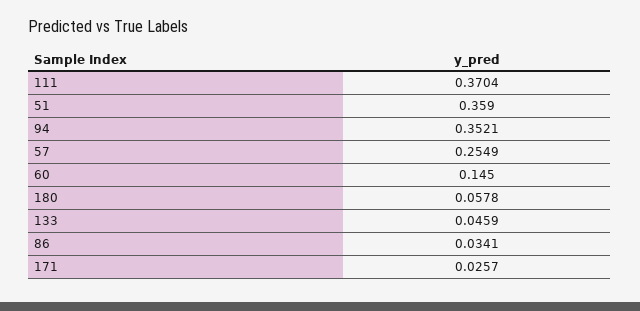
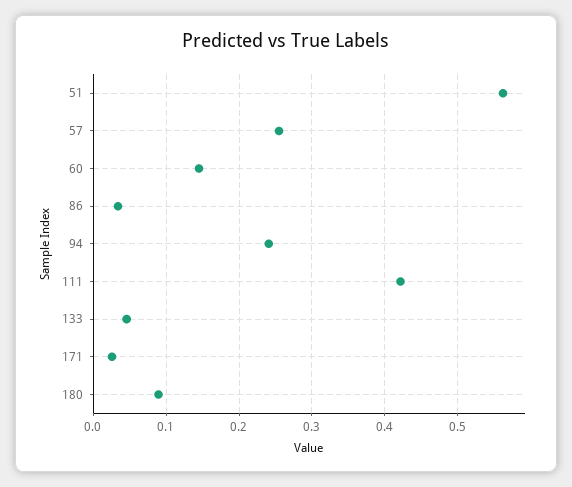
  {
-   "111": 0.3704,
+   "111": 0.42,
-   "51": 0.359,
+   "51": 0.56,
-   "94": 0.3521,
+   "94": 0.24,
    "57": 0.2549,
    "60": 0.145,
-   "180": 0.0578,
+   "180": 0.09,
    "133": 0.0459,
    "86": 0.0341,
    "171": 0.0257
  }

